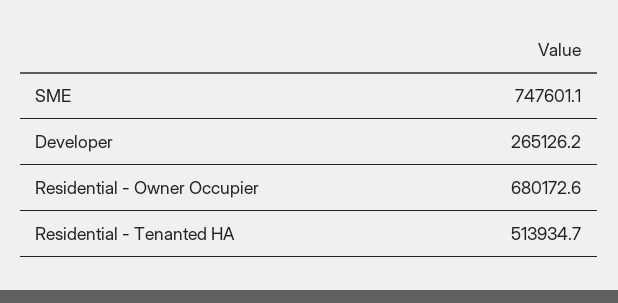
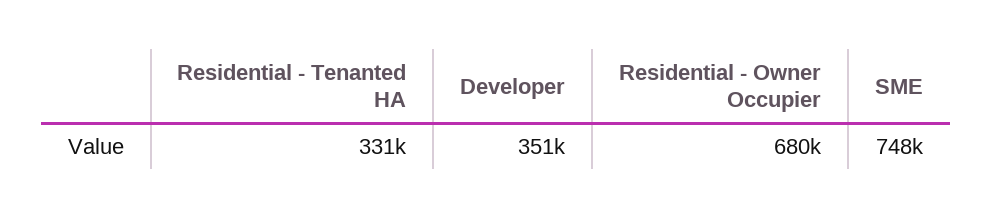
  {
    "SME": 747601.1,
-   "Developer": 265126.2,
+   "Developer": 351000,
    "Residential - Owner Occupier": 680172.6,
-   "Residential - Tenanted HA": 513934.7
+   "Residential - Tenanted HA": 331000
  }

